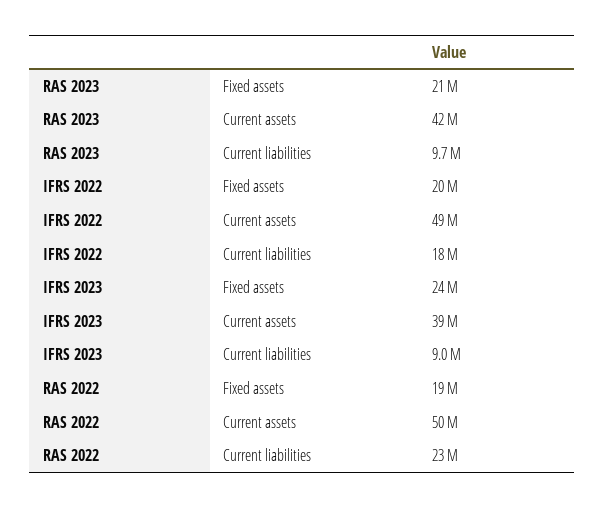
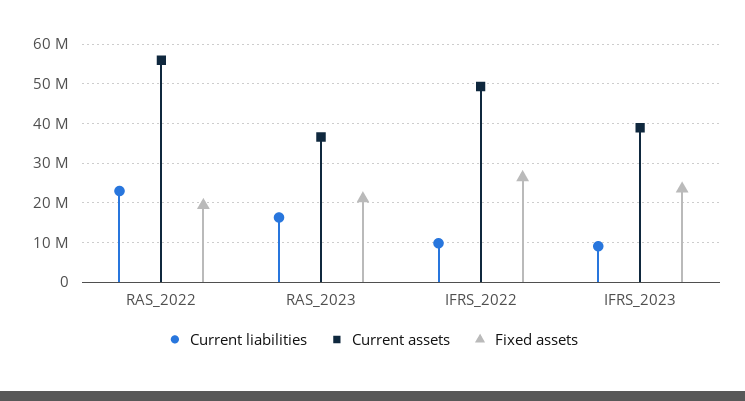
  {
    "Fixed assets": {
      "RAS 2023": 21000000,
-     "IFRS 2022": 20000000,
+     "IFRS 2022": 26000000,
      "IFRS 2023": 24000000,
      "RAS 2022": 19000000
    },
    "Current assets": {
-     "RAS 2023": 42000000,
+     "RAS 2023": 36000000,
      "IFRS 2022": 49000000,
      "IFRS 2023": 39000000,
-     "RAS 2022": 50000000
+     "RAS 2022": 56000000
    },
    "Current liabilities": {
-     "RAS 2023": 9700000,
+     "RAS 2023": 16000000,
-     "IFRS 2022": 18000000,
+     "IFRS 2022": 10000000,
      "IFRS 2023": 9000000,
      "RAS 2022": 23000000
    }
  }

